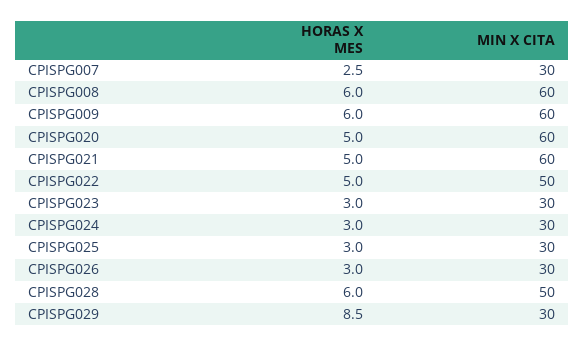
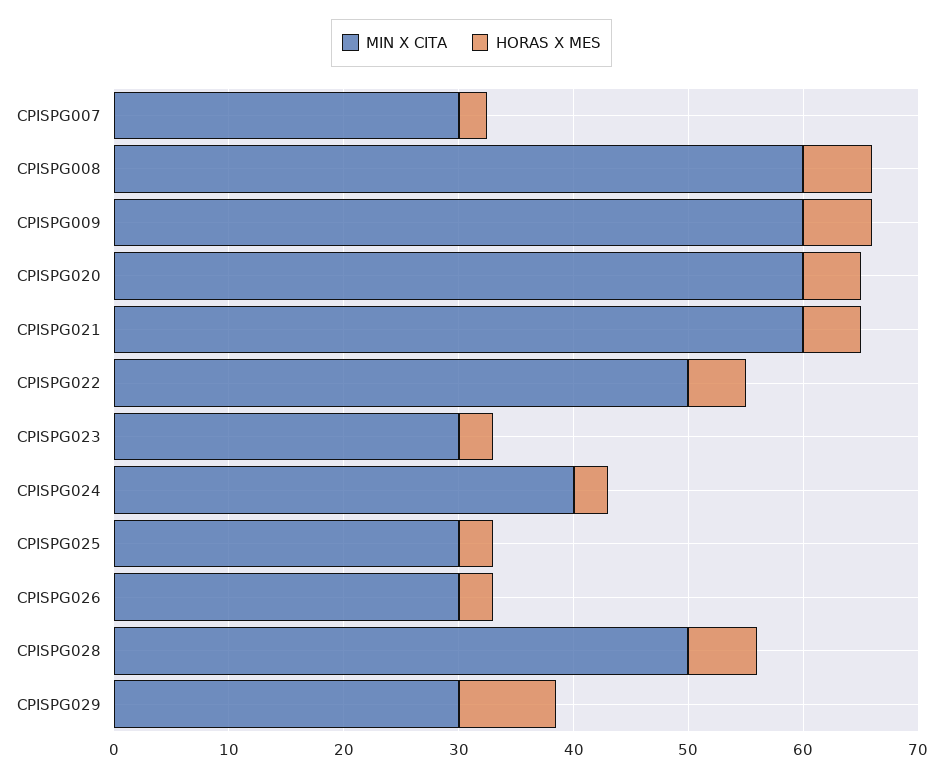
  {
    "HORAS X MES": {
      "CPISPG007": 2.5,
      "CPISPG008": 6,
      "CPISPG009": 6,
      "CPISPG020": 5,
      "CPISPG021": 5,
      "CPISPG022": 5,
      "CPISPG023": 3,
      "CPISPG024": 3,
      "CPISPG025": 3,
      "CPISPG026": 3,
      "CPISPG028": 6,
      "CPISPG029": 8.5
    },
    "MIN X CITA": {
      "CPISPG007": 30,
      "CPISPG008": 60,
      "CPISPG009": 60,
      "CPISPG020": 60,
      "CPISPG021": 60,
      "CPISPG022": 50,
      "CPISPG023": 30,
-     "CPISPG024": 30,
+     "CPISPG024": 40,
      "CPISPG025": 30,
      "CPISPG026": 30,
      "CPISPG028": 50,
      "CPISPG029": 30
    }
  }

